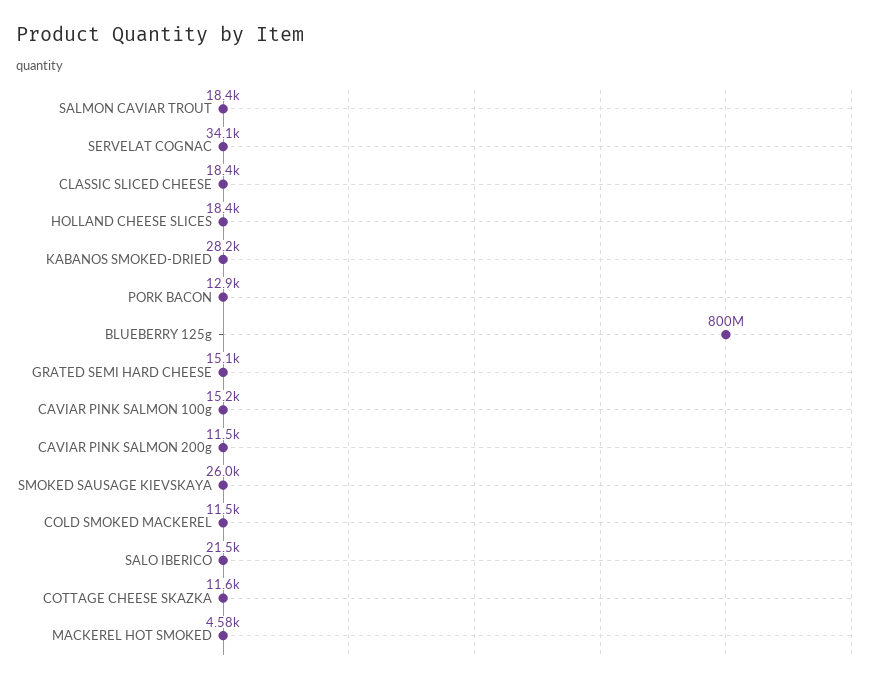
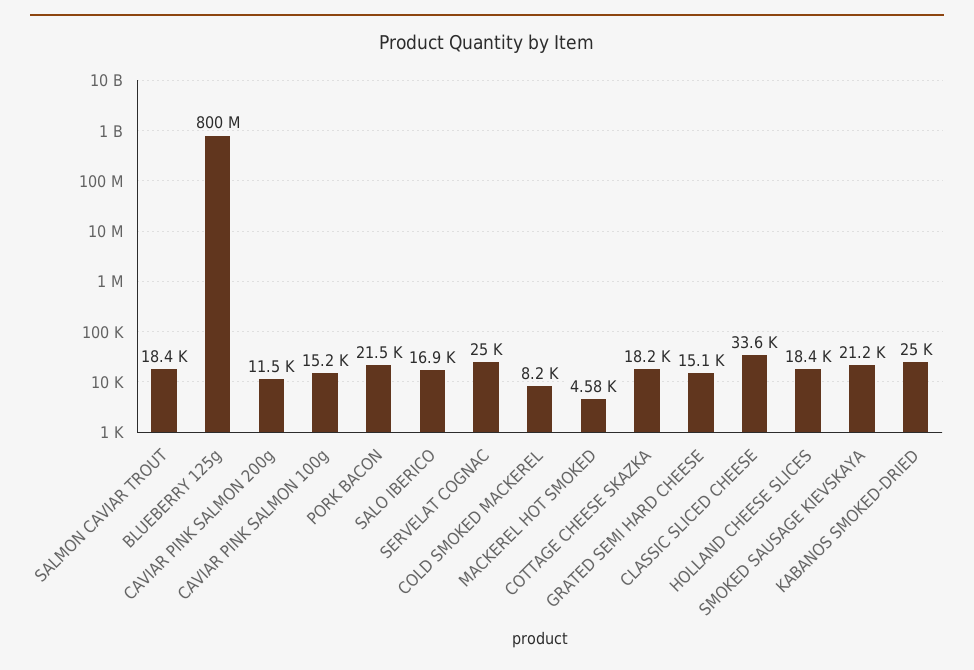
  {
    "SALMON CAVIAR TROUT": 18400,
-   "SERVELAT COGNAC": 34100,
+   "SERVELAT COGNAC": 25000,
-   "CLASSIC SLICED CHEESE": 18400,
+   "CLASSIC SLICED CHEESE": 33600,
    "HOLLAND CHEESE SLICES": 18400,
-   "KABANOS SMOKED-DRIED": 28200,
+   "KABANOS SMOKED-DRIED": 25000,
-   "PORK BACON": 12900,
+   "PORK BACON": 21500,
    "BLUEBERRY 125g": 800000000,
    "GRATED SEMI HARD CHEESE": 15100,
    "CAVIAR PINK SALMON 100g": 15200,
    "CAVIAR PINK SALMON 200g": 11500,
-   "SMOKED SAUSAGE KIEVSKAYA": 26000,
+   "SMOKED SAUSAGE KIEVSKAYA": 21200,
-   "COLD SMOKED MACKEREL": 11500,
+   "COLD SMOKED MACKEREL": 8200,
-   "SALO IBERICO": 21500,
+   "SALO IBERICO": 16900,
-   "COTTAGE CHEESE SKAZKA": 11600,
+   "COTTAGE CHEESE SKAZKA": 18200,
    "MACKEREL HOT SMOKED": 4580
  }

